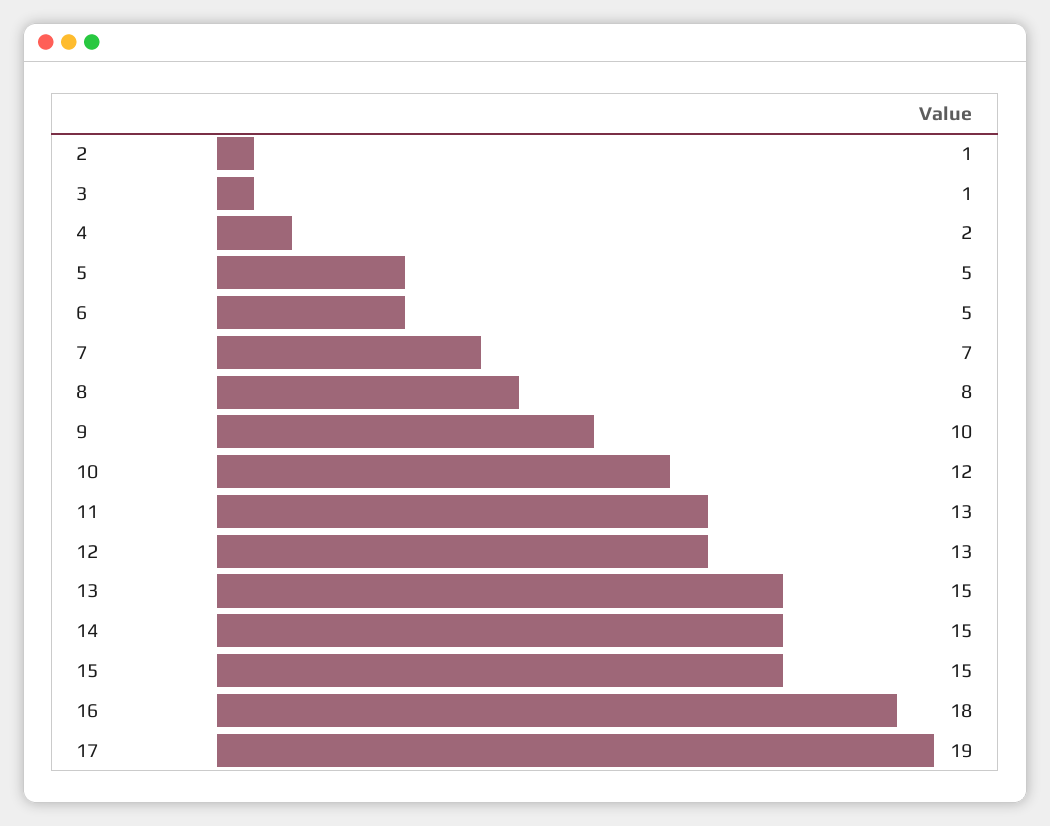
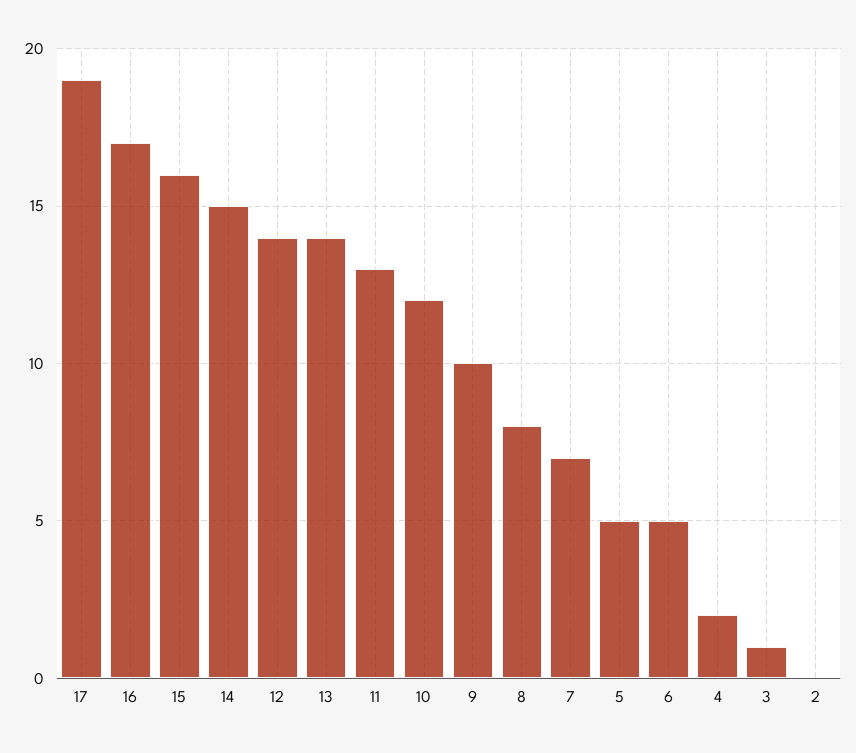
  {
-   "2": 1,
+   "2": 0,
    "3": 1,
    "4": 2,
    "5": 5,
    "6": 5,
    "7": 7,
    "8": 8,
    "9": 10,
    "10": 12,
    "11": 13,
-   "12": 13,
+   "12": 14,
-   "13": 15,
+   "13": 14,
    "14": 15,
-   "15": 15,
+   "15": 16,
-   "16": 18,
+   "16": 17,
    "17": 19
  }

